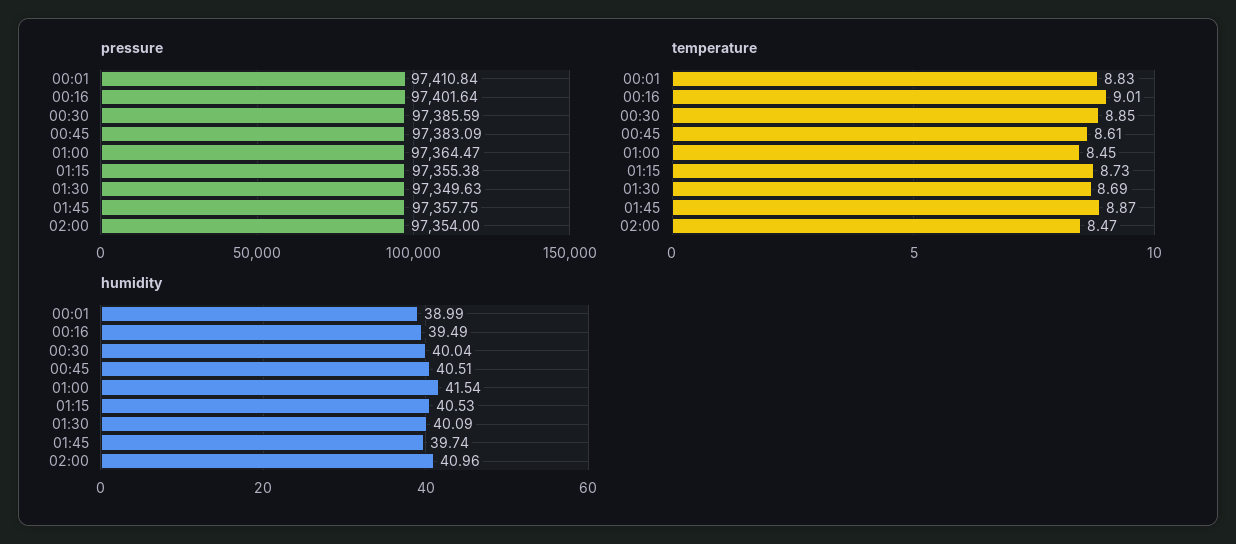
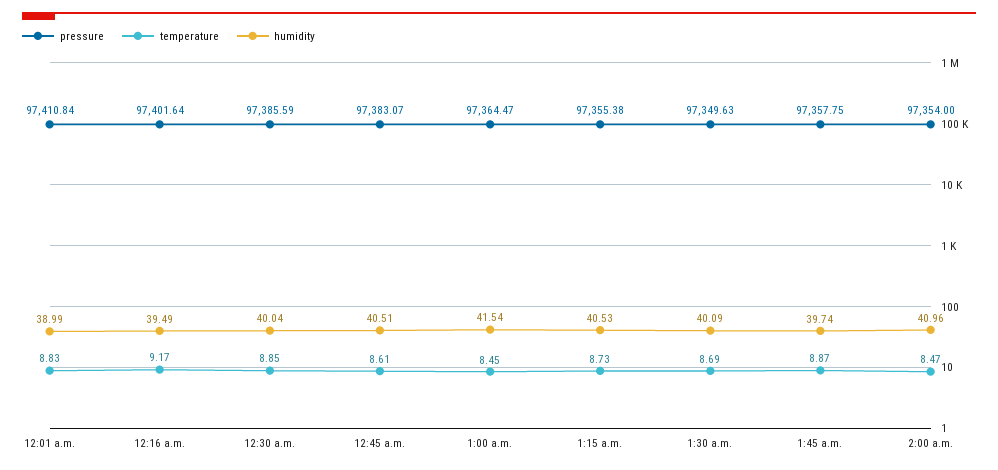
  {
    "pressure": {
      "00:01": 97410.84,
      "00:16": 97401.64,
      "00:30": 97385.59,
-     "00:45": 97383.09,
+     "00:45": 97383.07,
      "01:00": 97364.47,
      "01:15": 97355.38,
      "01:30": 97349.63,
      "01:45": 97357.75,
      "02:00": 97354
    },
    "temperature": {
      "00:01": 8.83,
-     "00:16": 9.01,
+     "00:16": 9.17,
      "00:30": 8.85,
      "00:45": 8.61,
      "01:00": 8.45,
      "01:15": 8.73,
      "01:30": 8.69,
      "01:45": 8.87,
      "02:00": 8.47
    },
    "humidity": {
      "00:01": 38.99,
      "00:16": 39.49,
      "00:30": 40.04,
      "00:45": 40.51,
      "01:00": 41.54,
      "01:15": 40.53,
      "01:30": 40.09,
      "01:45": 39.74,
      "02:00": 40.96
    }
  }

